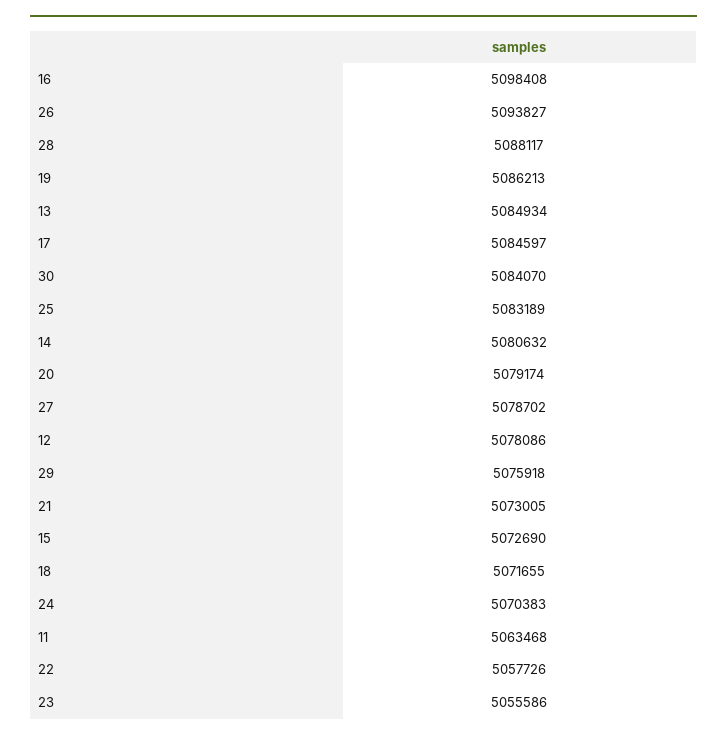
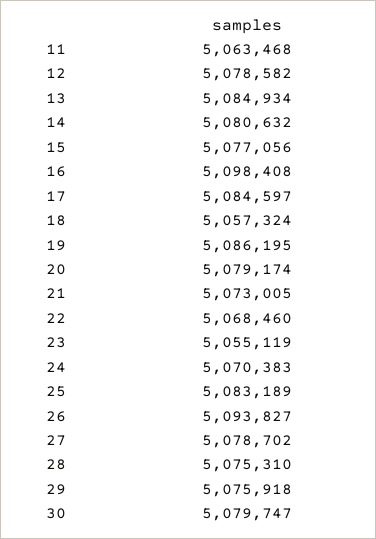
  {
    "16": 5098408,
    "26": 5093827,
-   "28": 5088117,
+   "28": 5075310,
-   "19": 5086213,
+   "19": 5086195,
    "13": 5084934,
    "17": 5084597,
-   "30": 5084070,
+   "30": 5079747,
    "25": 5083189,
    "14": 5080632,
    "20": 5079174,
    "27": 5078702,
-   "12": 5078086,
+   "12": 5078582,
    "29": 5075918,
    "21": 5073005,
-   "15": 5072690,
+   "15": 5077056,
-   "18": 5071655,
+   "18": 5057324,
    "24": 5070383,
    "11": 5063468,
-   "22": 5057726,
+   "22": 5068460,
-   "23": 5055586
+   "23": 5055119
  }

